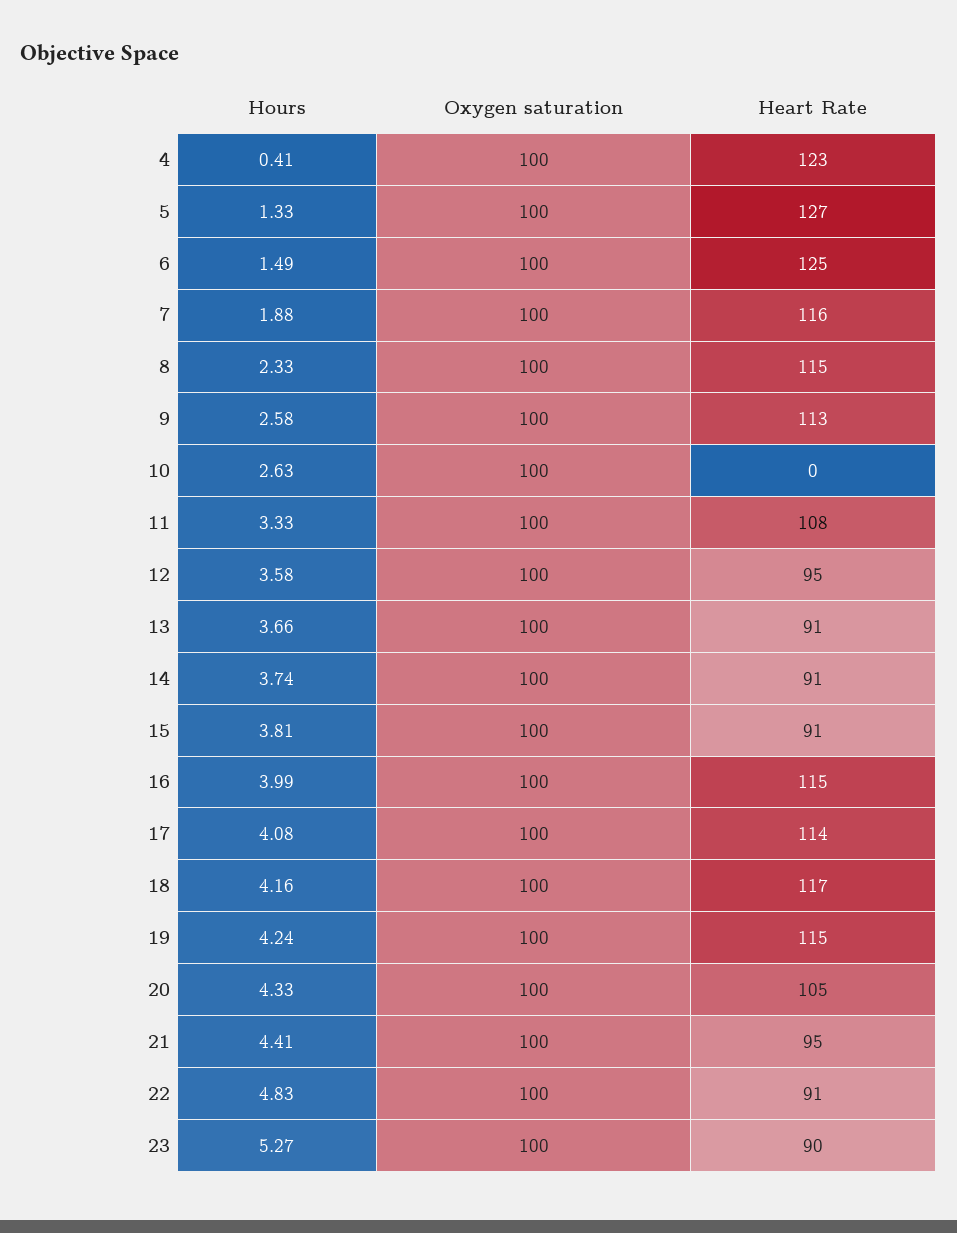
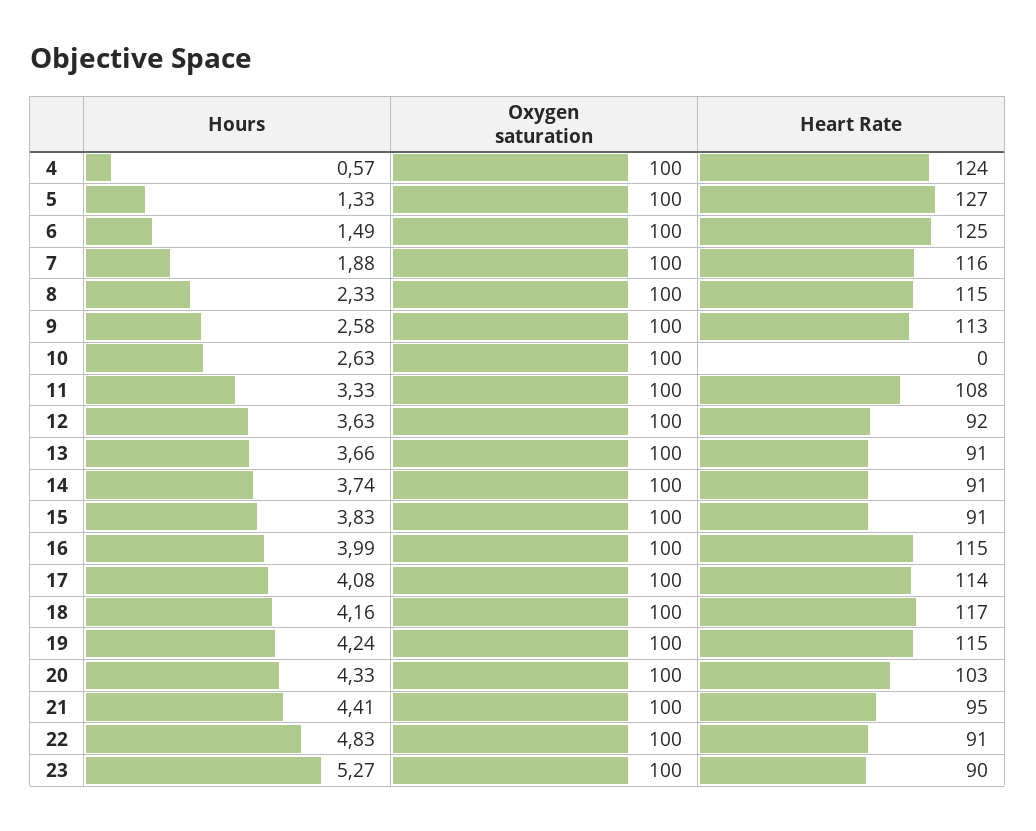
  {
    "Hours": {
-     "4": 0.41,
+     "4": 0.57,
      "5": 1.33,
      "6": 1.49,
      "7": 1.88,
      "8": 2.33,
      "9": 2.58,
      "10": 2.63,
      "11": 3.33,
-     "12": 3.58,
+     "12": 3.63,
      "13": 3.66,
      "14": 3.74,
-     "15": 3.81,
+     "15": 3.83,
      "16": 3.99,
      "17": 4.08,
      "18": 4.16,
      "19": 4.24,
      "20": 4.33,
      "21": 4.41,
      "22": 4.83,
      "23": 5.27
    },
    "Oxygen saturation": {
      "4": 100,
      "5": 100,
      "6": 100,
      "7": 100,
      "8": 100,
      "9": 100,
      "10": 100,
      "11": 100,
      "12": 100,
      "13": 100,
      "14": 100,
      "15": 100,
      "16": 100,
      "17": 100,
      "18": 100,
      "19": 100,
      "20": 100,
      "21": 100,
      "22": 100,
      "23": 100
    },
    "Heart Rate": {
-     "4": 123,
+     "4": 124,
      "5": 127,
      "6": 125,
      "7": 116,
      "8": 115,
      "9": 113,
      "10": 0,
      "11": 108,
-     "12": 95,
+     "12": 92,
      "13": 91,
      "14": 91,
      "15": 91,
      "16": 115,
      "17": 114,
      "18": 117,
      "19": 115,
-     "20": 105,
+     "20": 103,
      "21": 95,
      "22": 91,
      "23": 90
    }
  }

